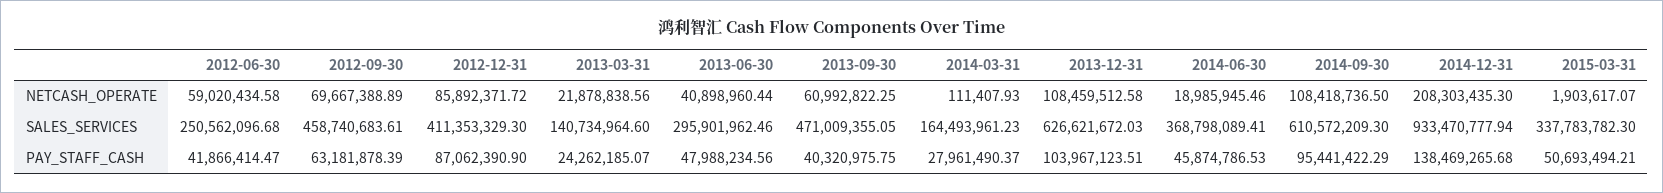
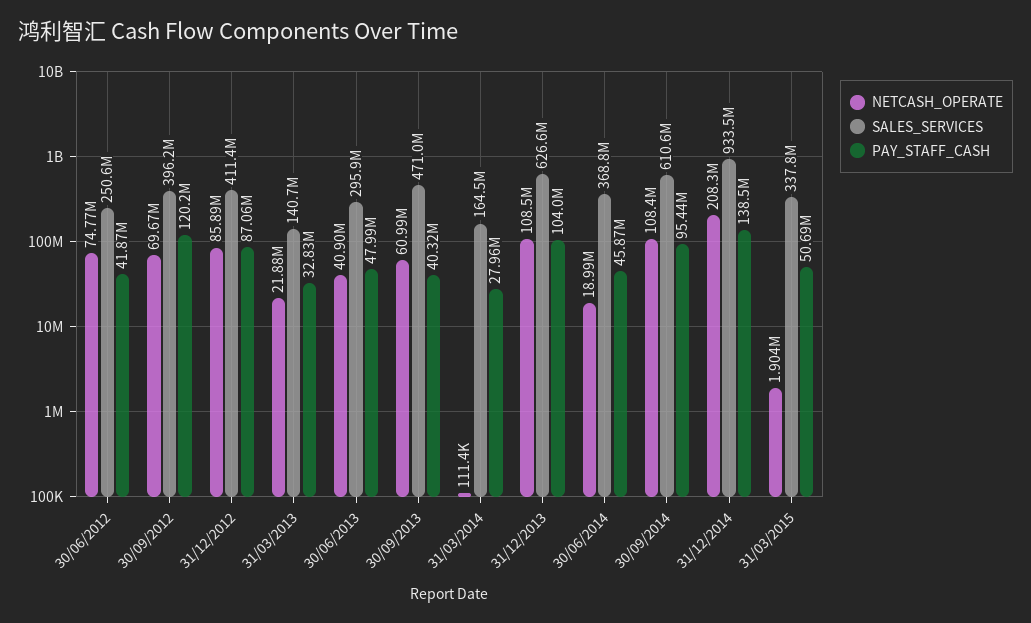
  {
    "NETCASH_OPERATE": {
-     "2012-06-30": 59020434.58,
+     "2012-06-30": 74770000,
      "2012-09-30": 69667388.89,
      "2012-12-31": 85892371.72,
      "2013-03-31": 21878838.56,
      "2013-06-30": 40898960.44,
      "2013-09-30": 60992822.25,
      "2014-03-31": 111407.93,
      "2013-12-31": 108459512.58,
      "2014-06-30": 18985945.46,
      "2014-09-30": 108418736.5,
      "2014-12-31": 208303435.3,
      "2015-03-31": 1903617.07
    },
    "SALES_SERVICES": {
      "2012-06-30": 250562096.68,
-     "2012-09-30": 458740683.61,
+     "2012-09-30": 396200000,
      "2012-12-31": 411353329.3,
      "2013-03-31": 140734964.6,
      "2013-06-30": 295901962.46,
      "2013-09-30": 471009355.05,
      "2014-03-31": 164493961.23,
      "2013-12-31": 626621672.03,
      "2014-06-30": 368798089.41,
      "2014-09-30": 610572209.3,
      "2014-12-31": 933470777.94,
      "2015-03-31": 337783782.3
    },
    "PAY_STAFF_CASH": {
      "2012-06-30": 41866414.47,
-     "2012-09-30": 63181878.39,
+     "2012-09-30": 120200000,
      "2012-12-31": 87062390.9,
-     "2013-03-31": 24262185.07,
+     "2013-03-31": 32830000,
      "2013-06-30": 47988234.56,
      "2013-09-30": 40320975.75,
      "2014-03-31": 27961490.37,
      "2013-12-31": 103967123.51,
      "2014-06-30": 45874786.53,
      "2014-09-30": 95441422.29,
      "2014-12-31": 138469265.68,
      "2015-03-31": 50693494.21
    }
  }

